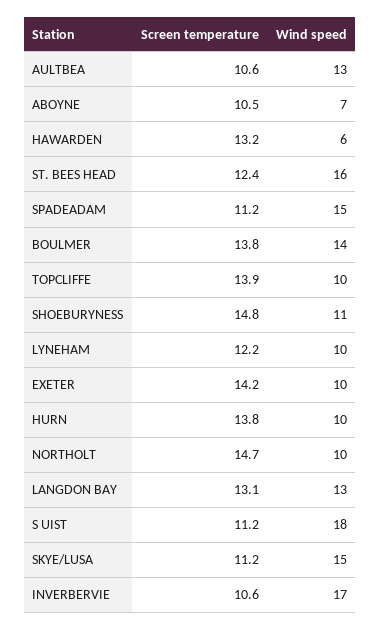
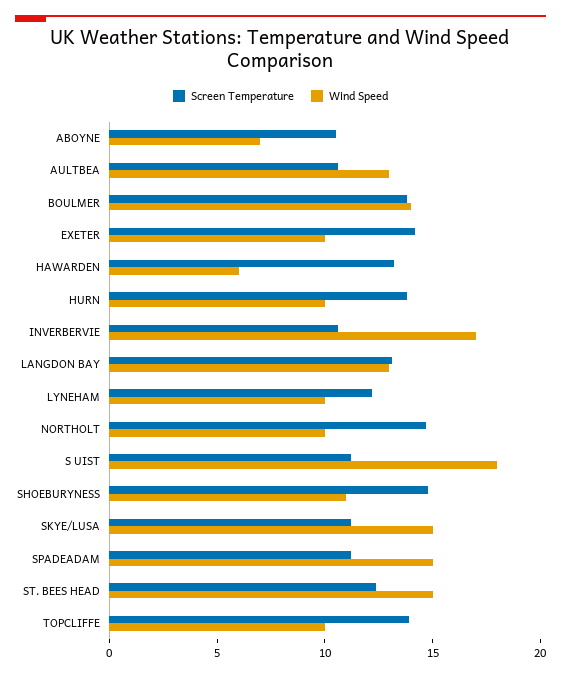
  {
    "Screen temperature": {
      "AULTBEA": 10.6,
      "ABOYNE": 10.5,
      "HAWARDEN": 13.2,
      "ST. BEES HEAD": 12.4,
      "SPADEADAM": 11.2,
      "BOULMER": 13.8,
      "TOPCLIFFE": 13.9,
      "SHOEBURYNESS": 14.8,
      "LYNEHAM": 12.2,
      "EXETER": 14.2,
      "HURN": 13.8,
      "NORTHOLT": 14.7,
      "LANGDON BAY": 13.1,
      "S UIST": 11.2,
      "SKYE/LUSA": 11.2,
      "INVERBERVIE": 10.6
    },
    "Wind speed": {
      "AULTBEA": 13,
      "ABOYNE": 7,
      "HAWARDEN": 6,
-     "ST. BEES HEAD": 16,
+     "ST. BEES HEAD": 15,
      "SPADEADAM": 15,
      "BOULMER": 14,
      "TOPCLIFFE": 10,
      "SHOEBURYNESS": 11,
      "LYNEHAM": 10,
      "EXETER": 10,
      "HURN": 10,
      "NORTHOLT": 10,
      "LANGDON BAY": 13,
      "S UIST": 18,
      "SKYE/LUSA": 15,
      "INVERBERVIE": 17
    }
  }

